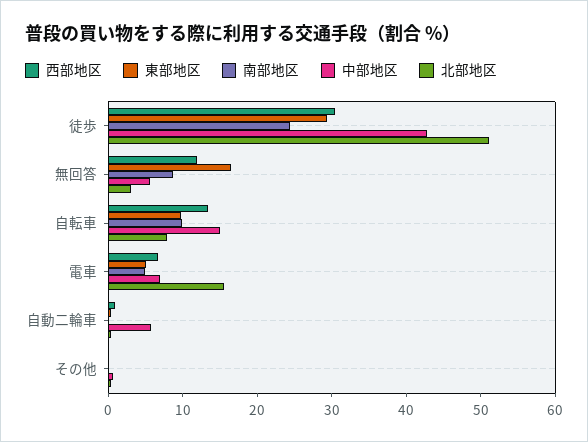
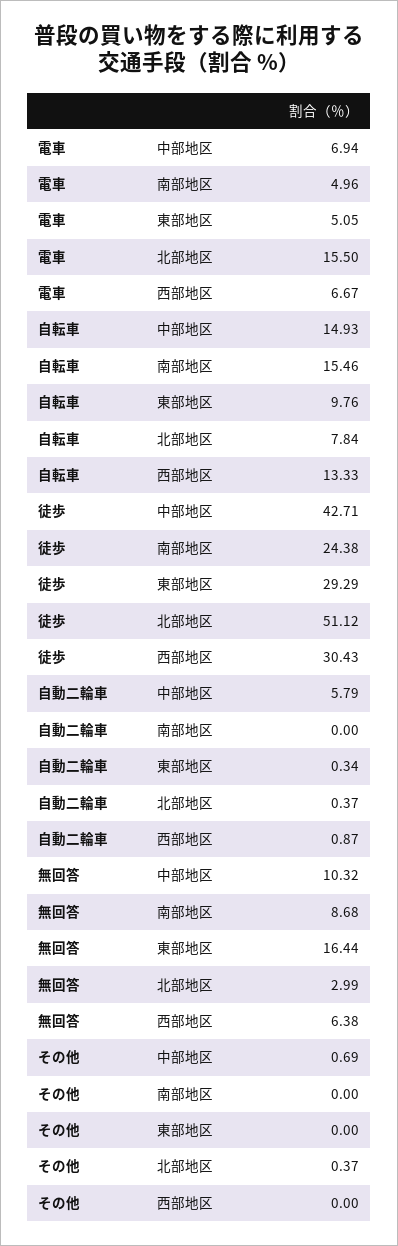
  {
    "西部地区": {
      "徒歩": 30.43,
-     "無回答": 12,
+     "無回答": 6.38,
      "自転車": 13.33,
      "電車": 6.67,
      "自動二輪車": 0.87,
      "その他": 0
    },
    "東部地区": {
      "徒歩": 29.29,
      "無回答": 16.44,
      "自転車": 9.76,
      "電車": 5.05,
      "自動二輪車": 0.34,
      "その他": 0
    },
    "南部地区": {
      "徒歩": 24.38,
      "無回答": 8.68,
-     "自転車": 10,
+     "自転車": 15.46,
      "電車": 4.96,
      "自動二輪車": 0,
      "その他": 0
    },
    "中部地区": {
      "徒歩": 42.71,
-     "無回答": 6,
+     "無回答": 10.32,
      "自転車": 14.93,
      "電車": 6.94,
      "自動二輪車": 5.79,
      "その他": 0.69
    },
    "北部地区": {
      "徒歩": 51.12,
      "無回答": 2.99,
      "自転車": 7.84,
      "電車": 15.5,
      "自動二輪車": 0.37,
      "その他": 0.37
    }
  }

